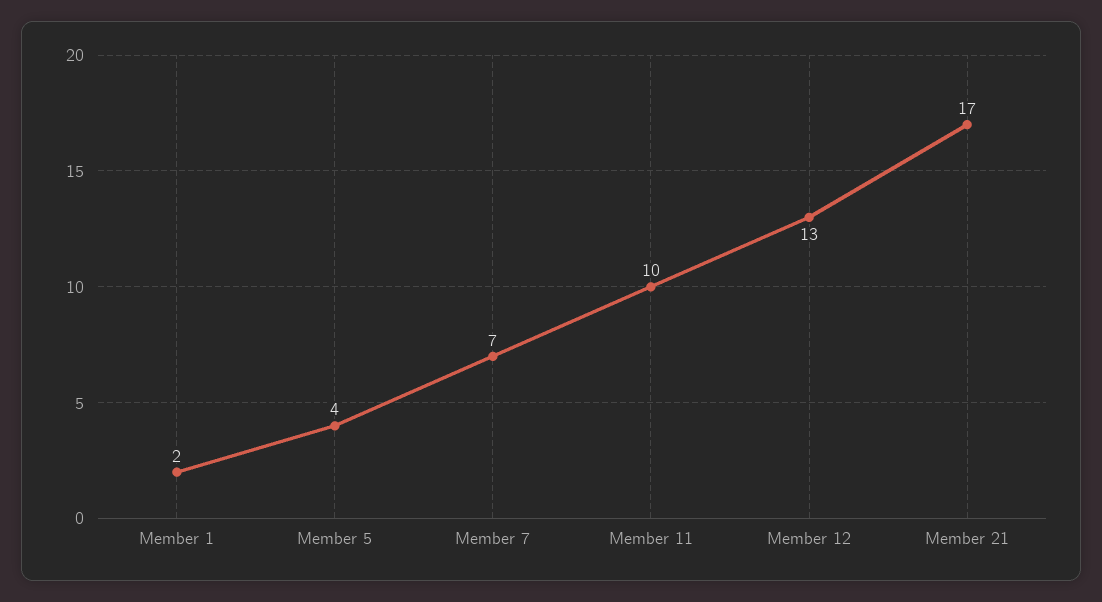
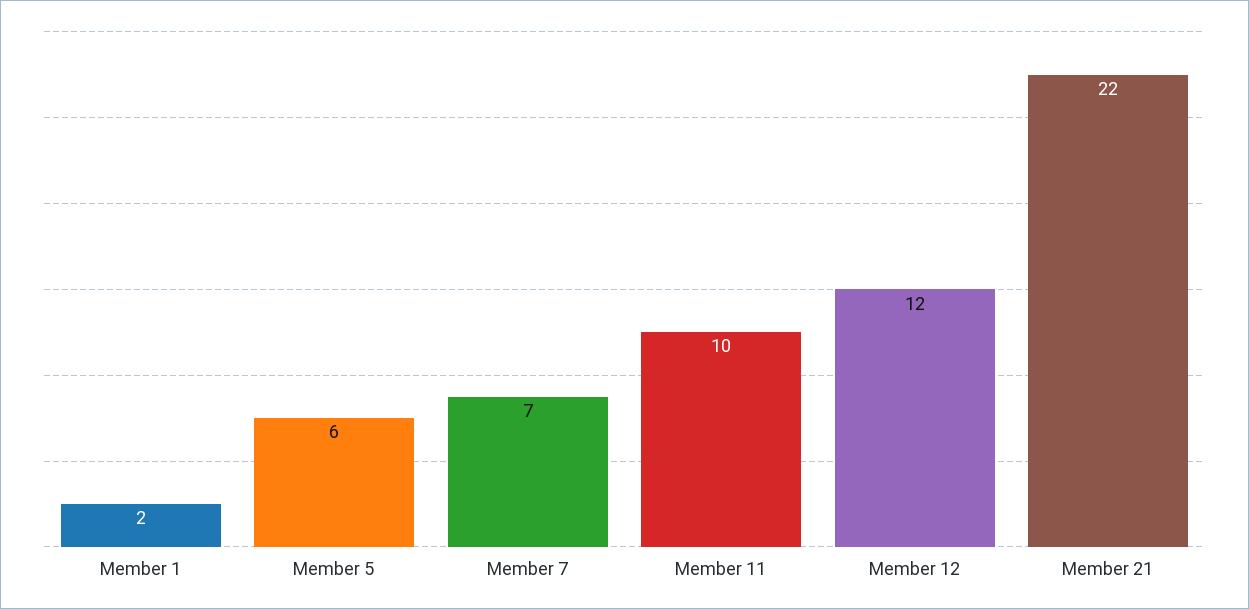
  {
    "Member 1": 2,
-   "Member 5": 4,
+   "Member 5": 6,
    "Member 7": 7,
    "Member 11": 10,
-   "Member 12": 13,
+   "Member 12": 12,
-   "Member 21": 17
+   "Member 21": 22
  }

